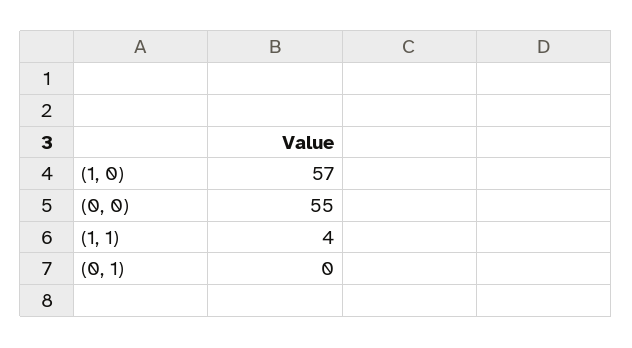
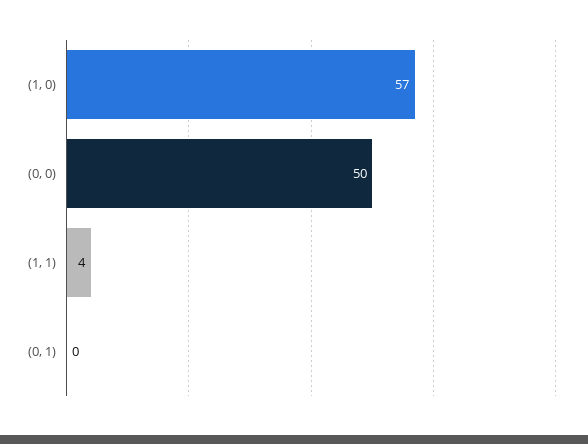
  {
    "(1, 0)": 57,
-   "(0, 0)": 55,
+   "(0, 0)": 50,
    "(1, 1)": 4,
    "(0, 1)": 0
  }

